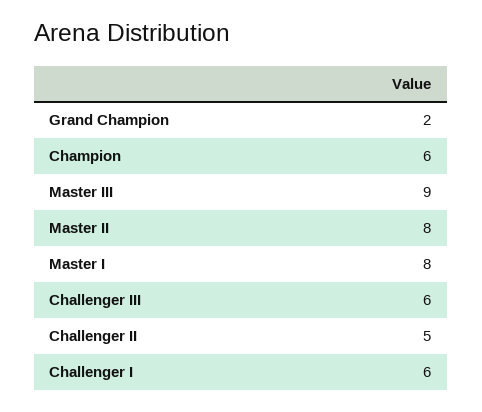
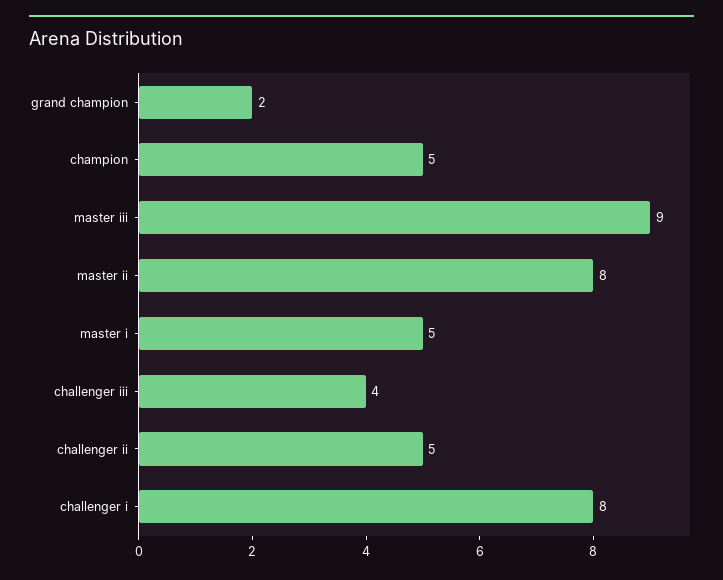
  {
    "Grand Champion": 2,
-   "Champion": 6,
+   "Champion": 5,
    "Master III": 9,
    "Master II": 8,
-   "Master I": 8,
+   "Master I": 5,
-   "Challenger III": 6,
+   "Challenger III": 4,
    "Challenger II": 5,
-   "Challenger I": 6
+   "Challenger I": 8
  }

